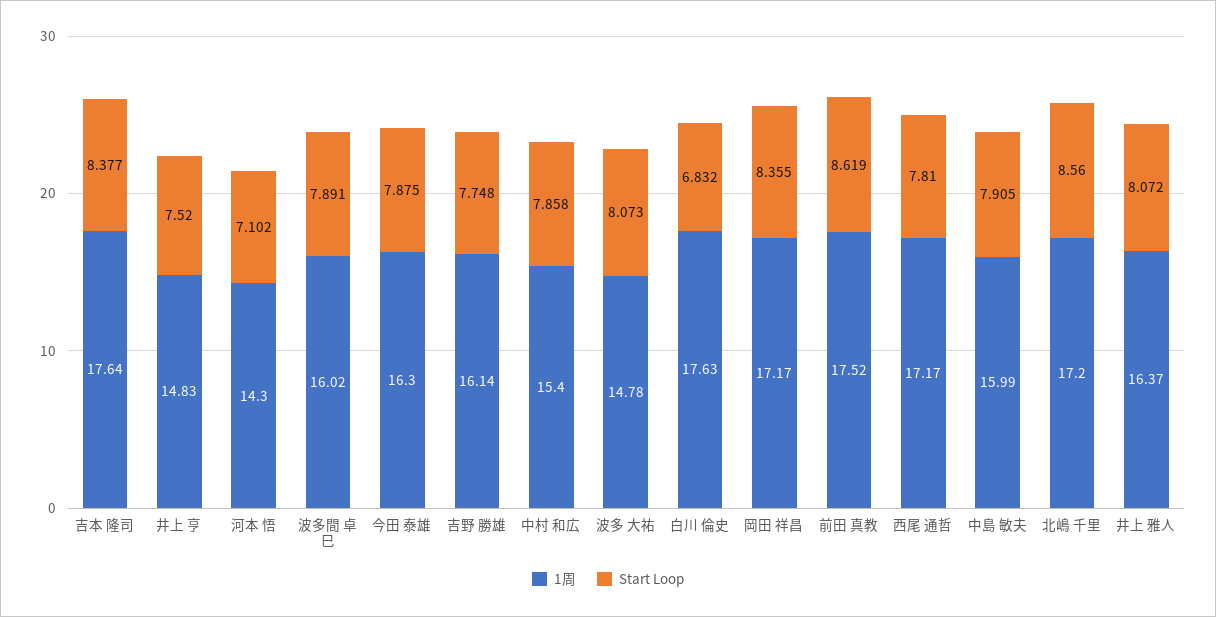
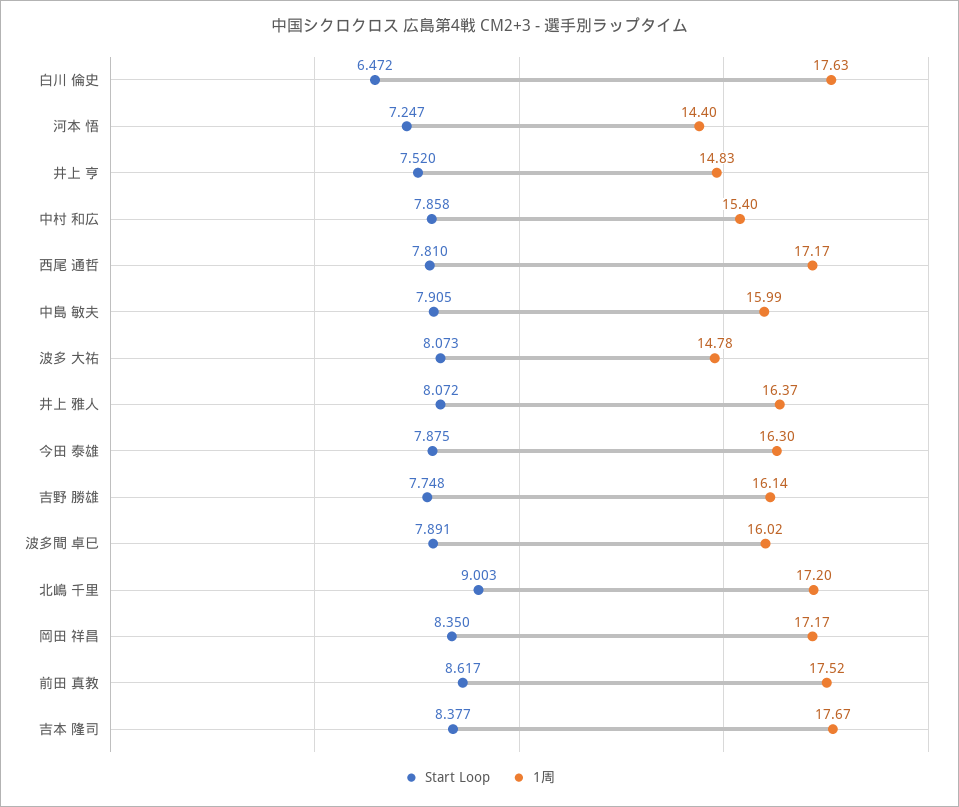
  {
    "1周": {
-     "吉本 隆司": 17.64,
+     "吉本 隆司": 17.67,
      "井上 亨": 14.83,
-     "河本 悟": 14.3,
+     "河本 悟": 14.4,
      "波多間 卓巳": 16.02,
      "今田 泰雄": 16.3,
      "吉野 勝雄": 16.14,
      "中村 和広": 15.4,
      "波多 大祐": 14.78,
      "白川 倫史": 17.63,
      "岡田 祥昌": 17.17,
      "前田 真教": 17.52,
      "西尾 通哲": 17.17,
      "中島 敏夫": 15.99,
      "北嶋 千里": 17.2,
      "井上 雅人": 16.37
    },
    "Start Loop": {
      "吉本 隆司": 8.377,
      "井上 亨": 7.52,
-     "河本 悟": 7.102,
+     "河本 悟": 7.247,
      "波多間 卓巳": 7.891,
      "今田 泰雄": 7.875,
      "吉野 勝雄": 7.748,
      "中村 和広": 7.858,
      "波多 大祐": 8.073,
-     "白川 倫史": 6.832,
+     "白川 倫史": 6.472,
-     "岡田 祥昌": 8.355,
+     "岡田 祥昌": 8.35,
-     "前田 真教": 8.619,
+     "前田 真教": 8.617,
      "西尾 通哲": 7.81,
      "中島 敏夫": 7.905,
-     "北嶋 千里": 8.56,
+     "北嶋 千里": 9.003,
      "井上 雅人": 8.072
    }
  }

